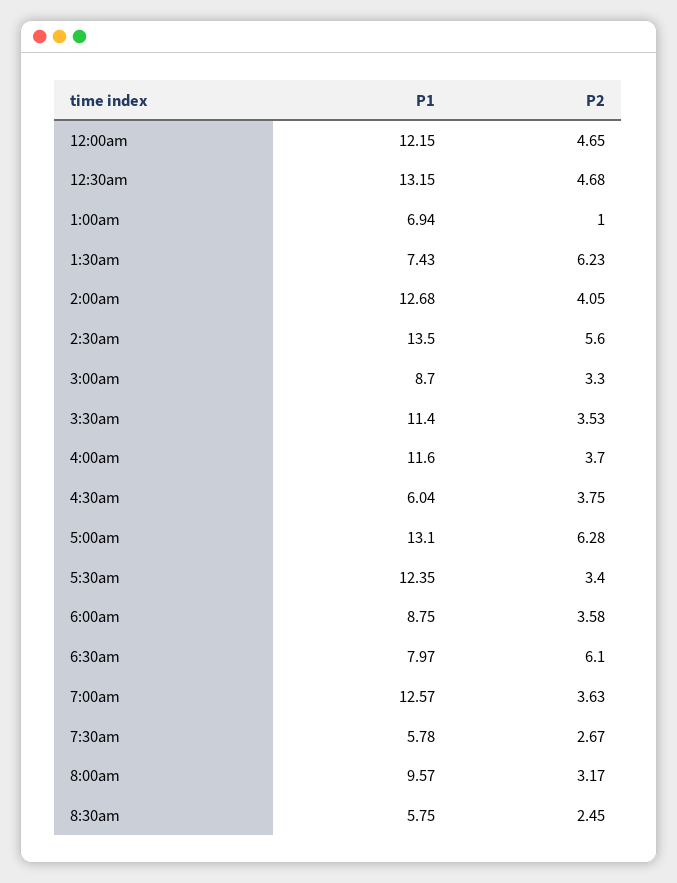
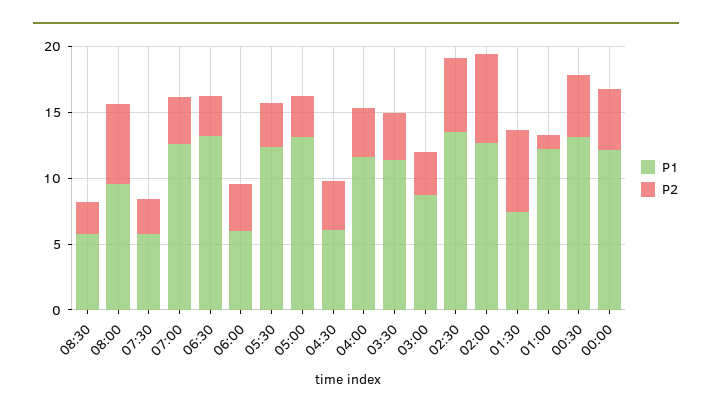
  {
    "P1": {
      "12:00am": 12.15,
      "12:30am": 13.15,
-     "1:00am": 6.94,
+     "1:00am": 12,
      "1:30am": 7.43,
      "2:00am": 12.68,
      "2:30am": 13.5,
      "3:00am": 8.7,
      "3:30am": 11.4,
      "4:00am": 11.6,
      "4:30am": 6.04,
      "5:00am": 13.1,
      "5:30am": 12.35,
-     "6:00am": 8.75,
+     "6:00am": 6,
-     "6:30am": 7.97,
+     "6:30am": 13,
      "7:00am": 12.57,
      "7:30am": 5.78,
      "8:00am": 9.57,
      "8:30am": 5.75
    },
    "P2": {
      "12:00am": 4.65,
      "12:30am": 4.68,
      "1:00am": 1,
      "1:30am": 6.23,
-     "2:00am": 4.05,
+     "2:00am": 7,
      "2:30am": 5.6,
      "3:00am": 3.3,
      "3:30am": 3.53,
      "4:00am": 3.7,
      "4:30am": 3.75,
-     "5:00am": 6.28,
+     "5:00am": 3,
      "5:30am": 3.4,
      "6:00am": 3.58,
-     "6:30am": 6.1,
+     "6:30am": 3,
      "7:00am": 3.63,
      "7:30am": 2.67,
-     "8:00am": 3.17,
+     "8:00am": 6,
      "8:30am": 2.45
    }
  }

